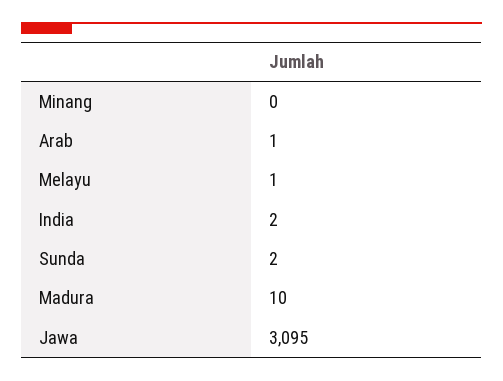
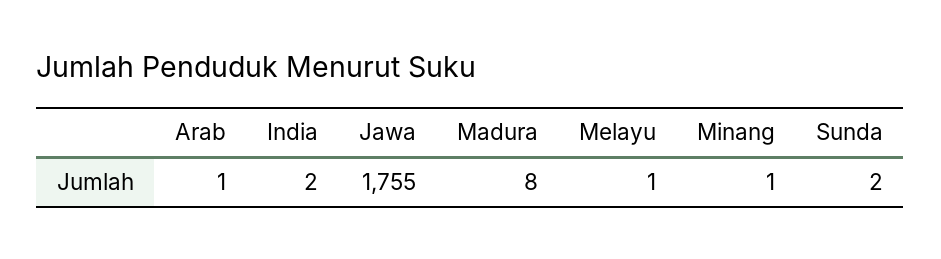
  {
-   "Minang": 0,
+   "Minang": 1,
    "Arab": 1,
    "Melayu": 1,
    "India": 2,
    "Sunda": 2,
-   "Madura": 10,
+   "Madura": 8,
-   "Jawa": 3095
+   "Jawa": 1755
  }

